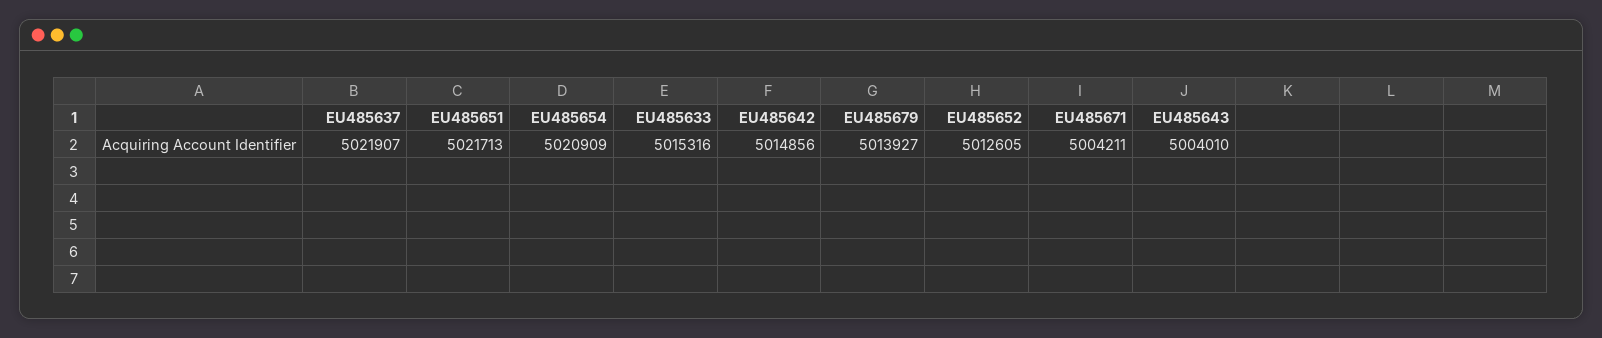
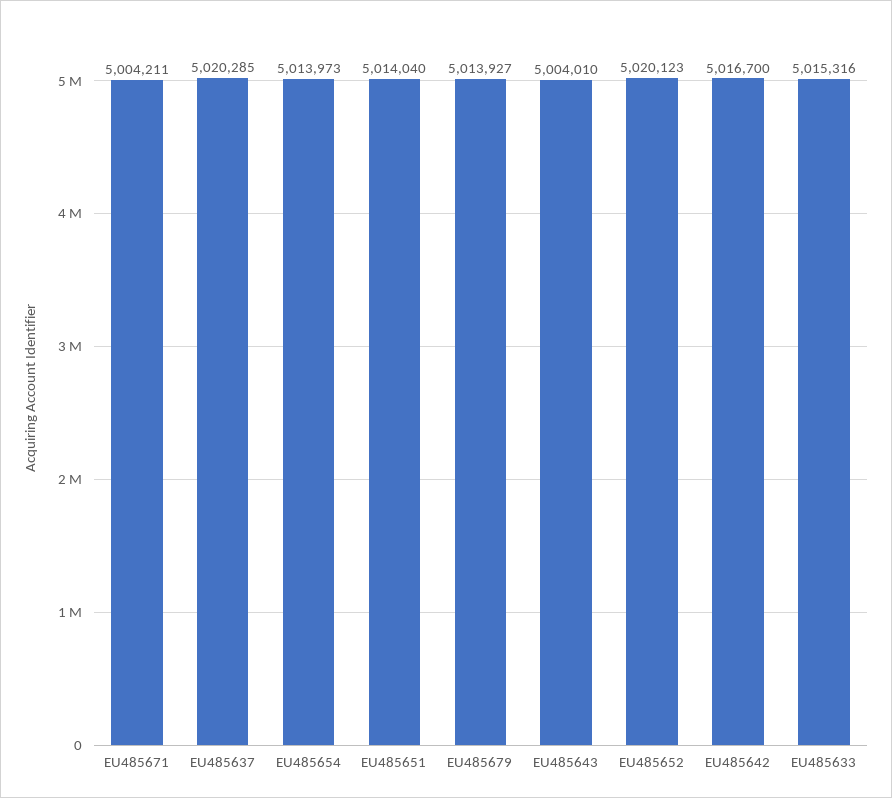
  {
-   "EU485637": 5021907,
+   "EU485637": 5020285,
-   "EU485651": 5021713,
+   "EU485651": 5014040,
-   "EU485654": 5020909,
+   "EU485654": 5013973,
    "EU485633": 5015316,
-   "EU485642": 5014856,
+   "EU485642": 5016700,
    "EU485679": 5013927,
-   "EU485652": 5012605,
+   "EU485652": 5020123,
    "EU485671": 5004211,
    "EU485643": 5004010
  }

